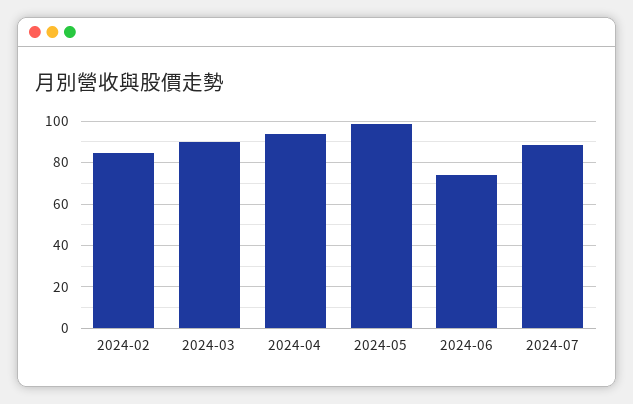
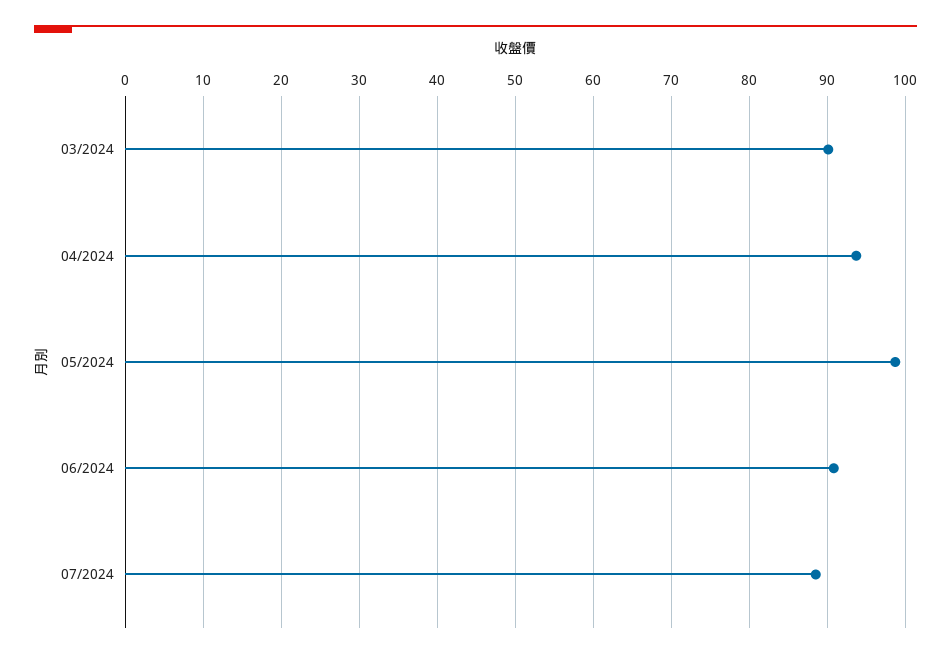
  {
-   "2024-02": 85,
    "2024-03": 90,
    "2024-04": 94,
    "2024-05": 99,
-   "2024-06": 75,
+   "2024-06": 91,
    "2024-07": 89
  }

